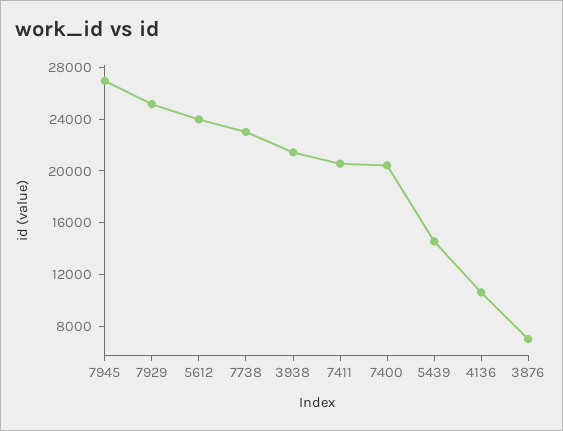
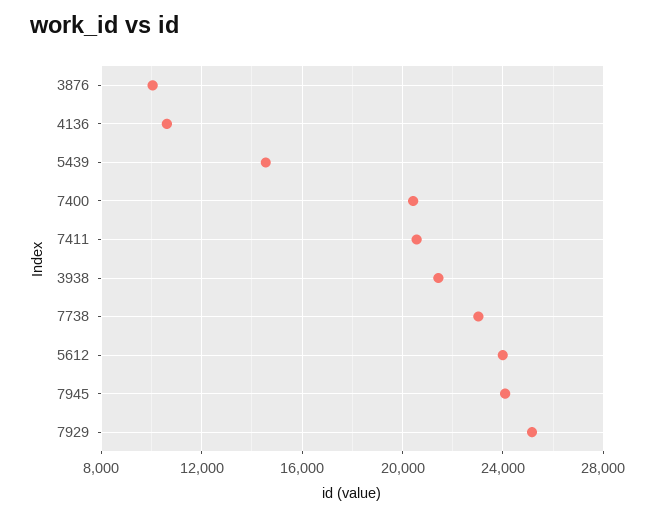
  {
-   "7945": 27000,
+   "7945": 24000,
    "7929": 25000,
    "5612": 24000,
    "7738": 23000,
    "3938": 21500,
    "7411": 20500,
    "7400": 20500,
    "5439": 14500,
    "4136": 10500,
-   "3876": 7000
+   "3876": 10000
  }

